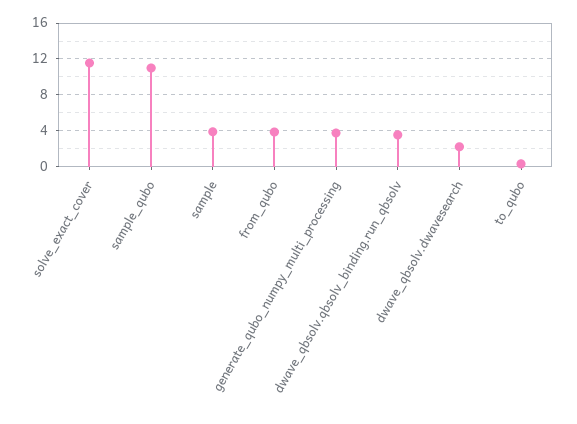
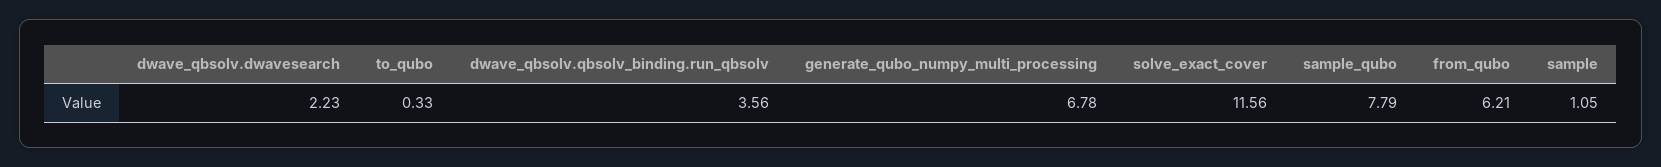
  {
    "solve_exact_cover": 11.56,
-   "sample_qubo": 11,
+   "sample_qubo": 7.79,
-   "sample": 4,
+   "sample": 1.05,
-   "from_qubo": 4,
+   "from_qubo": 6.21,
-   "generate_qubo_numpy_multi_processing": 4,
+   "generate_qubo_numpy_multi_processing": 6.78,
    "dwave_qbsolv.qbsolv_binding.run_qbsolv": 3.56,
    "dwave_qbsolv.dwavesearch": 2.23,
    "to_qubo": 0.33
  }

